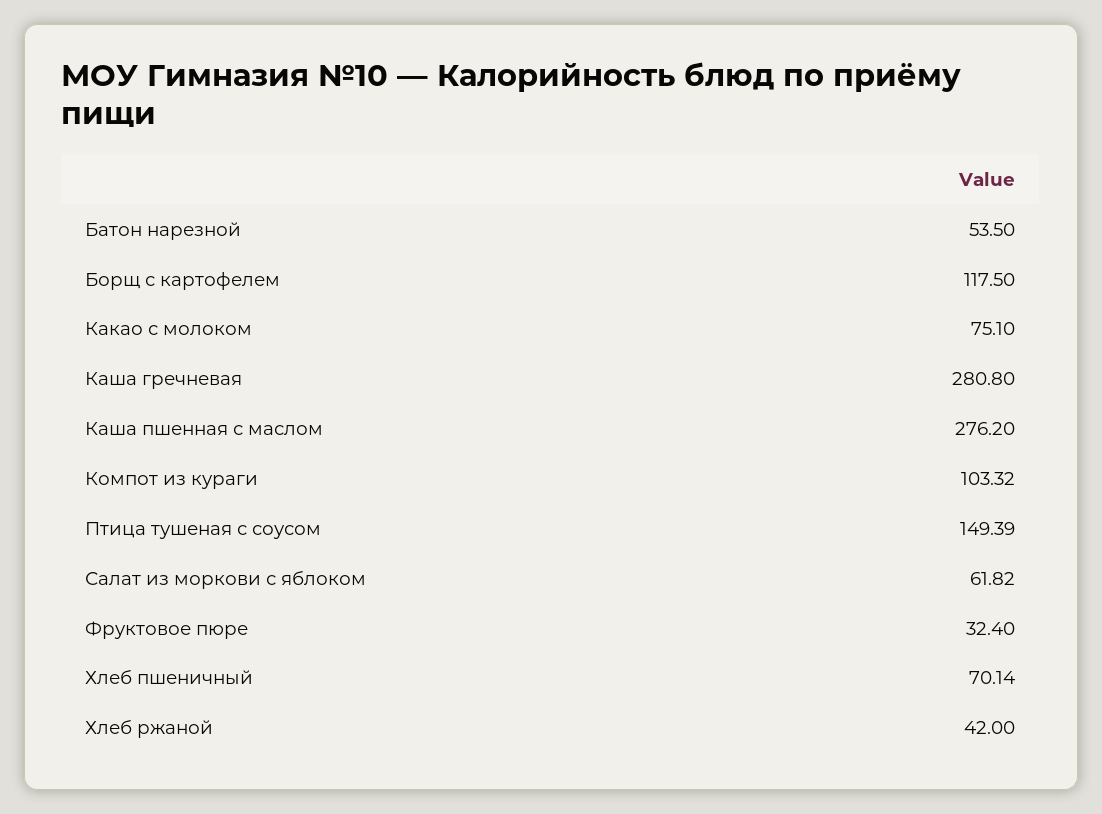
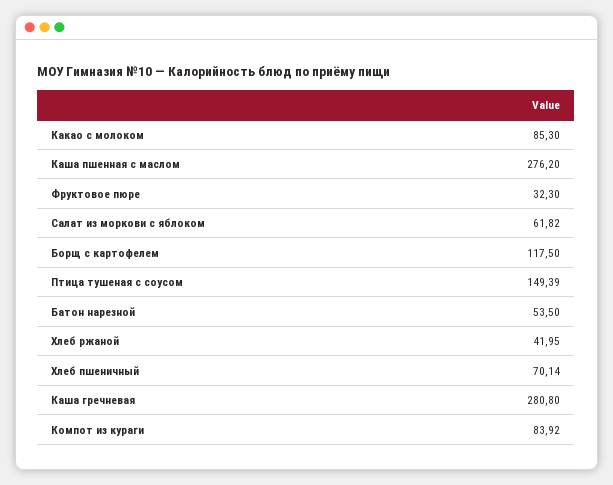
  {
    "Батон нарезной": 53.5,
    "Борщ с картофелем": 117.5,
-   "Какао с молоком": 75.1,
+   "Какао с молоком": 85.3,
    "Каша гречневая": 280.8,
    "Каша пшенная с маслом": 276.2,
-   "Компот из кураги": 103.32,
+   "Компот из кураги": 83.92,
    "Птица тушеная с соусом": 149.39,
    "Салат из моркови с яблоком": 61.82,
-   "Фруктовое пюре": 32.4,
+   "Фруктовое пюре": 32.3,
    "Хлеб пшеничный": 70.14,
-   "Хлеб ржаной": 42
+   "Хлеб ржаной": 41.95
  }

